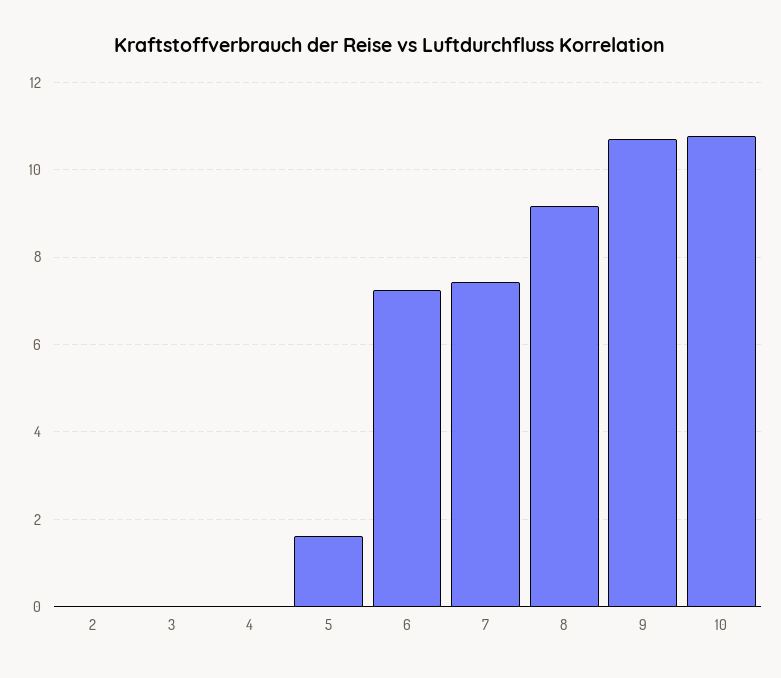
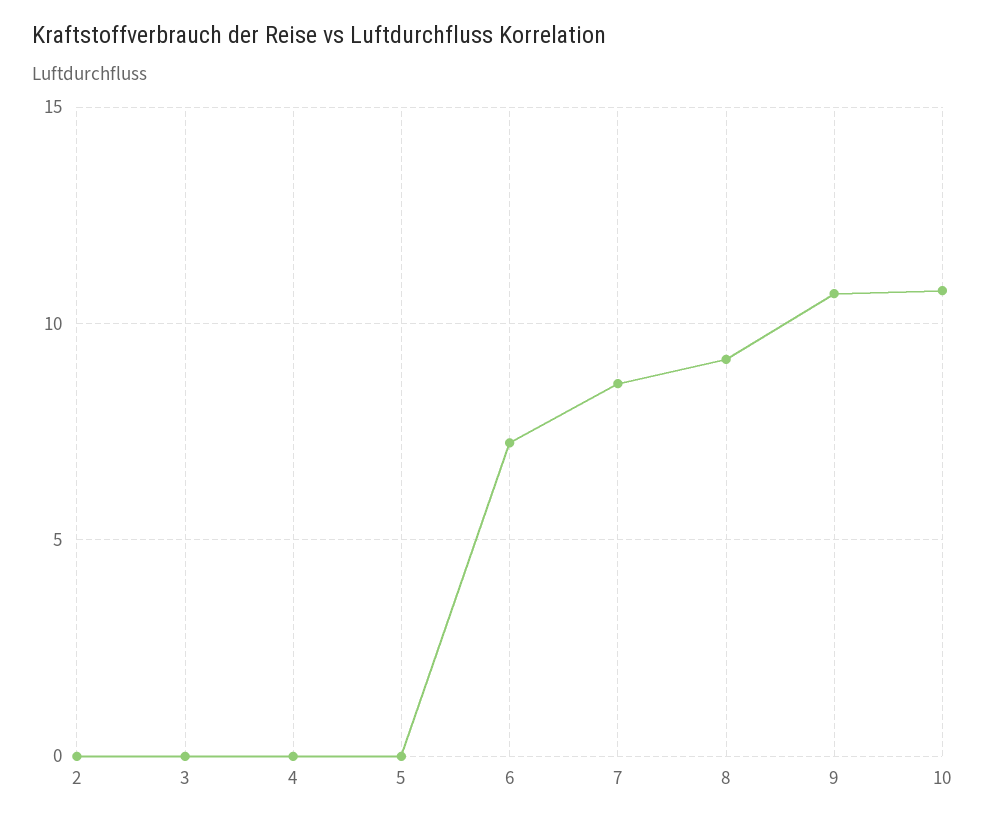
  {
    "2": 0,
    "3": 0,
    "4": 0,
-   "5": 1.6,
+   "5": 0,
    "6": 7.2,
-   "7": 7.4,
+   "7": 8.5,
    "8": 9.2,
    "9": 10.6,
    "10": 10.8
  }

